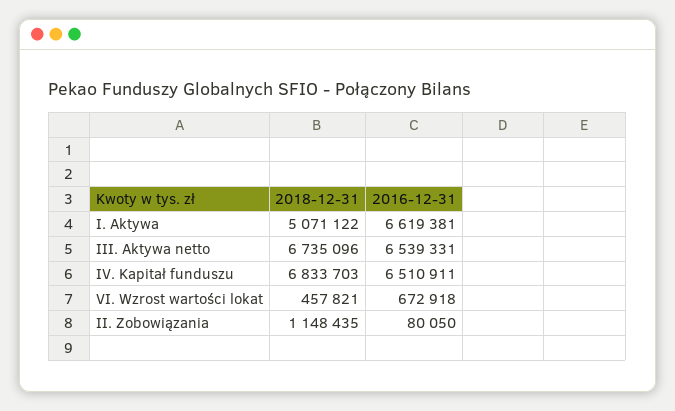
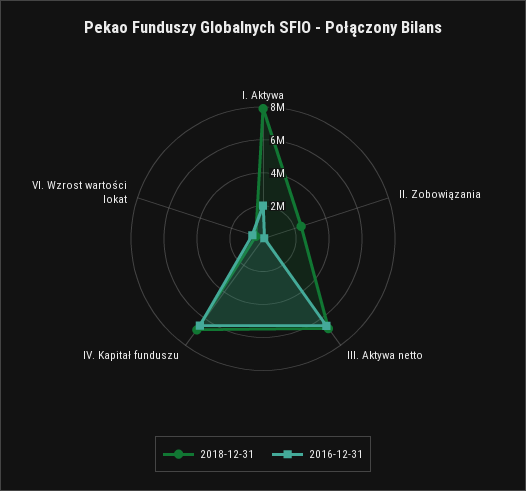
  {
    "2018-12-31": {
-     "I. Aktywa": 5071122,
+     "I. Aktywa": 8000000,
      "III. Aktywa netto": 6735096,
      "IV. Kapitał funduszu": 6833703,
      "VI. Wzrost wartości lokat": 457821,
-     "II. Zobowiązania": 1148435
+     "II. Zobowiązania": 2500000
    },
    "2016-12-31": {
-     "I. Aktywa": 6619381,
+     "I. Aktywa": 2000000,
      "III. Aktywa netto": 6539331,
      "IV. Kapitał funduszu": 6510911,
      "VI. Wzrost wartości lokat": 672918,
      "II. Zobowiązania": 80050
    }
  }

